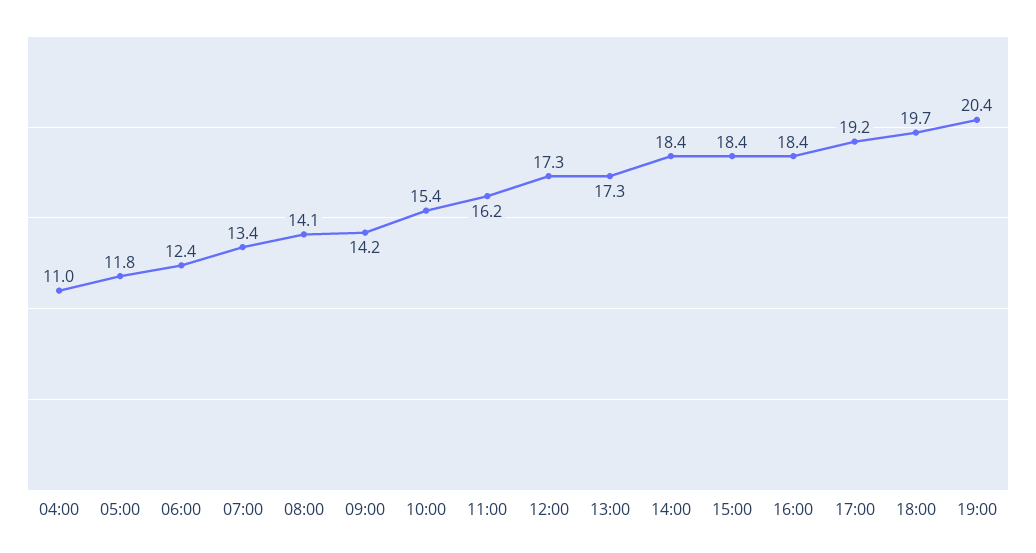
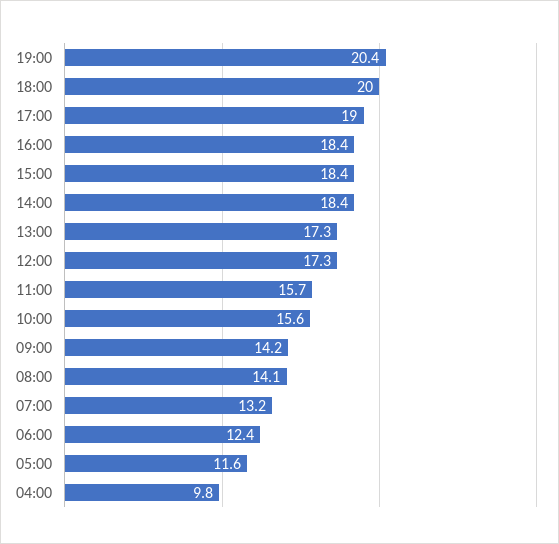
  {
-   "04:00": 11,
+   "04:00": 9.8,
-   "05:00": 11.8,
+   "05:00": 11.6,
    "06:00": 12.4,
-   "07:00": 13.4,
+   "07:00": 13.2,
    "08:00": 14.1,
    "09:00": 14.2,
-   "10:00": 15.4,
+   "10:00": 15.6,
-   "11:00": 16.2,
+   "11:00": 15.7,
    "12:00": 17.3,
    "13:00": 17.3,
    "14:00": 18.4,
    "15:00": 18.4,
    "16:00": 18.4,
-   "17:00": 19.2,
+   "17:00": 19,
-   "18:00": 19.7,
+   "18:00": 20,
    "19:00": 20.4
  }

